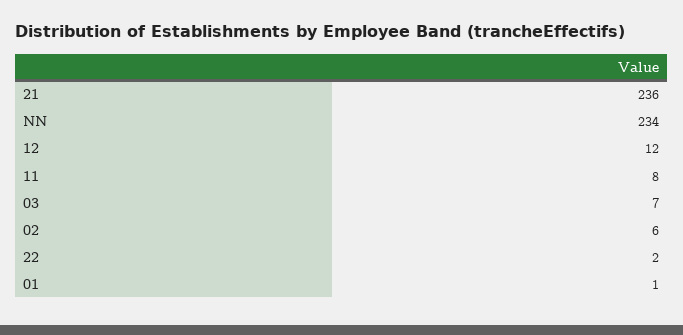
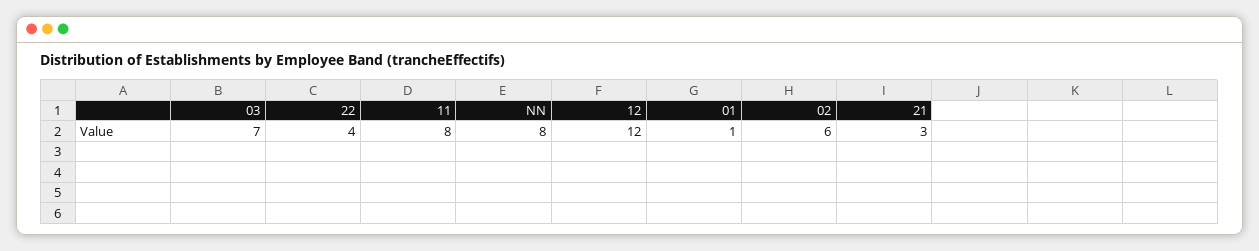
  {
-   "21": 236,
+   "21": 3,
-   "NN": 234,
+   "NN": 8,
    "12": 12,
    "11": 8,
    "03": 7,
    "02": 6,
-   "22": 2,
+   "22": 4,
    "01": 1
  }

